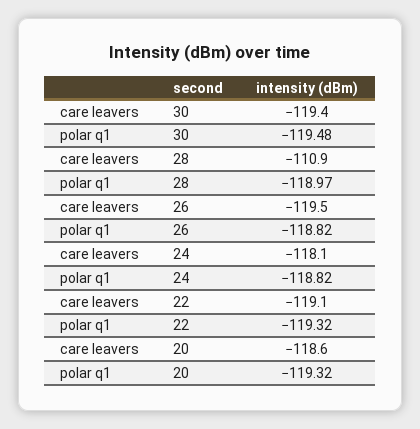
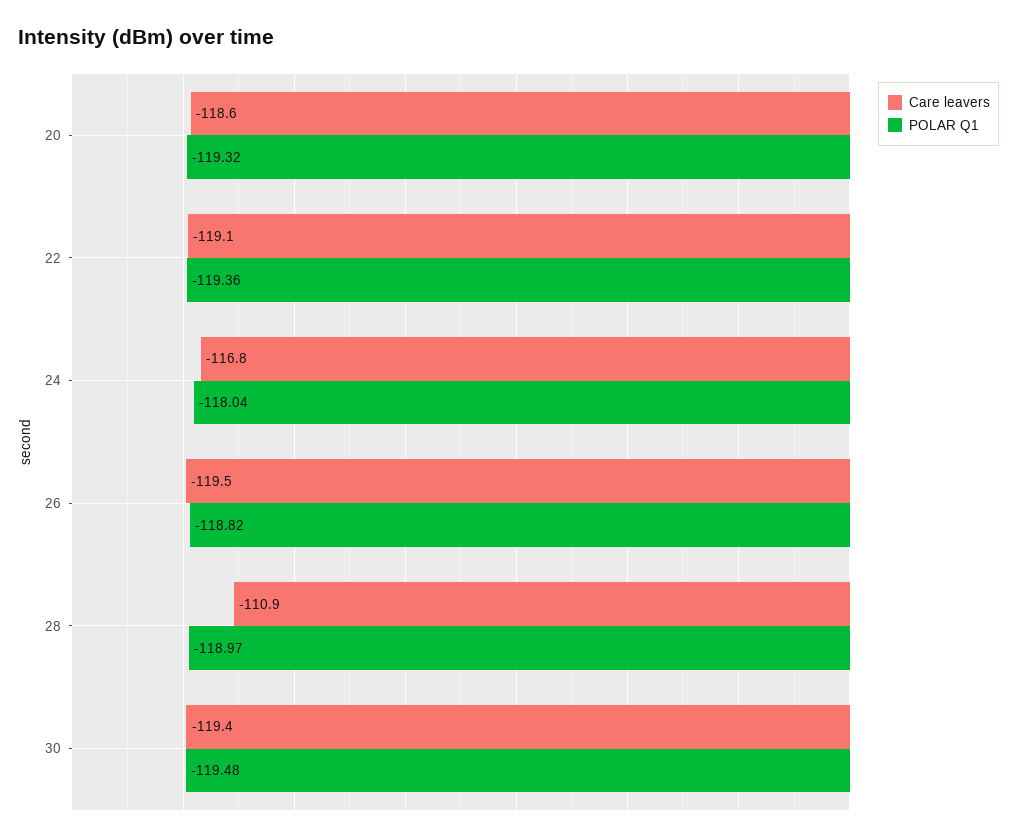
  {
    "care leavers": {
      "30": -119.4,
      "28": -110.9,
      "26": -119.5,
-     "24": -118.1,
+     "24": -116.8,
      "22": -119.1,
      "20": -118.6
    },
    "polar q1": {
      "30": -119.48,
      "28": -118.97,
      "26": -118.82,
-     "24": -118.82,
+     "24": -118.04,
-     "22": -119.32,
+     "22": -119.36,
      "20": -119.32
    }
  }

